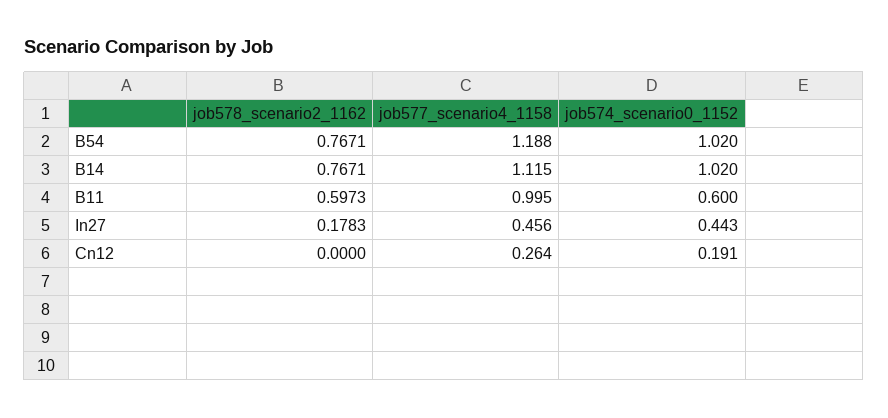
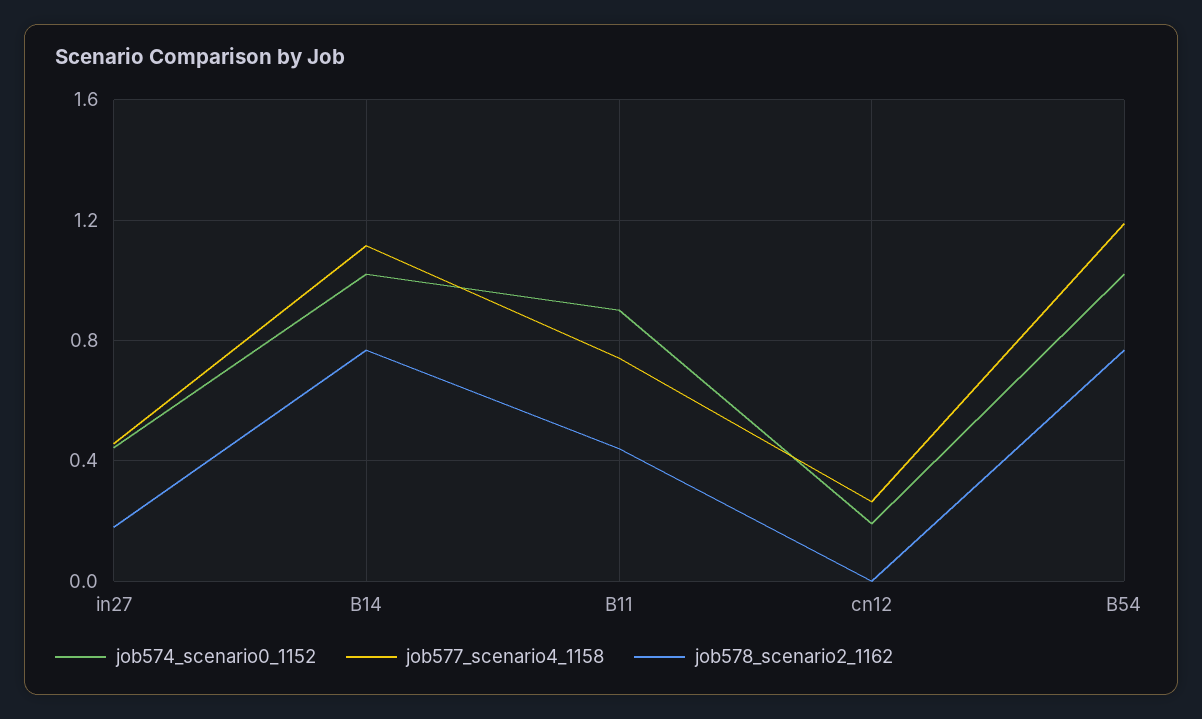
  {
    "job578_scenario2_1162": {
      "B54": 0.7671,
      "B14": 0.7671,
-     "B11": 0.5973,
+     "B11": 0.45,
      "In27": 0.1783,
      "Cn12": 0
    },
    "job577_scenario4_1158": {
      "B54": 1.188,
      "B14": 1.115,
-     "B11": 0.995,
+     "B11": 0.75,
      "In27": 0.456,
      "Cn12": 0.264
    },
    "job574_scenario0_1152": {
      "B54": 1.02,
      "B14": 1.02,
-     "B11": 0.6,
+     "B11": 0.9,
      "In27": 0.443,
      "Cn12": 0.191
    }
  }

